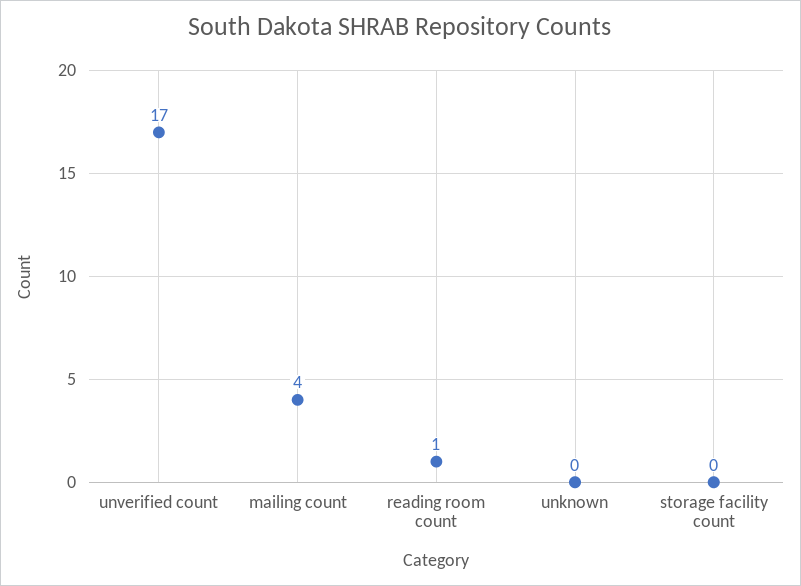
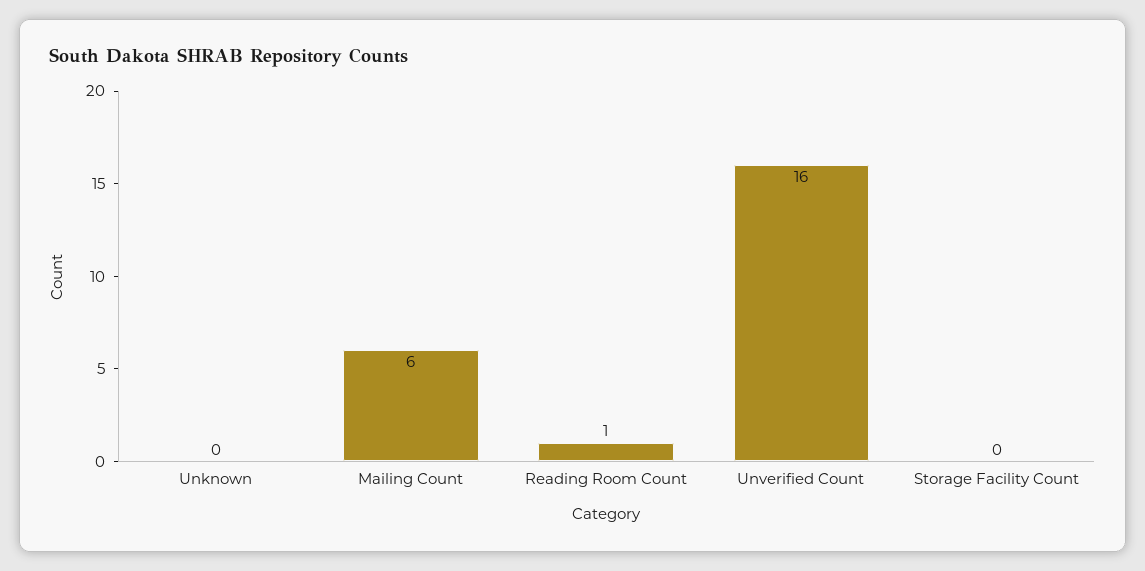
  {
-   "unverified count": 17,
+   "unverified count": 16,
-   "mailing count": 4,
+   "mailing count": 6,
    "reading room count": 1,
    "unknown": 0,
    "storage facility count": 0
  }

